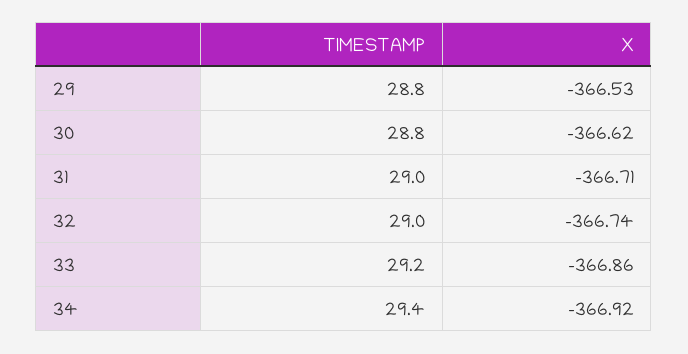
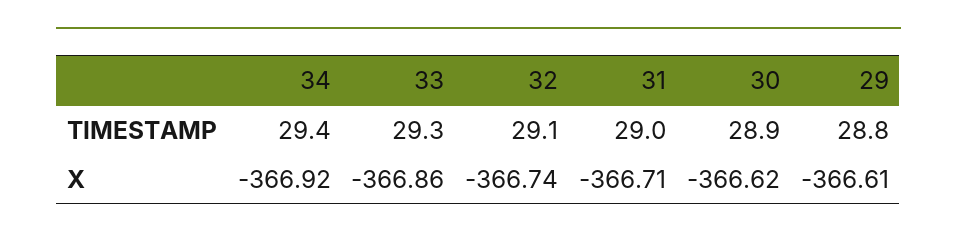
  {
    "TIMESTAMP": {
      "29": 28.8,
-     "30": 28.8,
+     "30": 28.9,
      "31": 29,
-     "32": 29,
+     "32": 29.1,
-     "33": 29.2,
+     "33": 29.3,
      "34": 29.4
    },
    "X": {
-     "29": -366.53,
+     "29": -366.61,
      "30": -366.62,
      "31": -366.71,
      "32": -366.74,
      "33": -366.86,
      "34": -366.92
    }
  }

